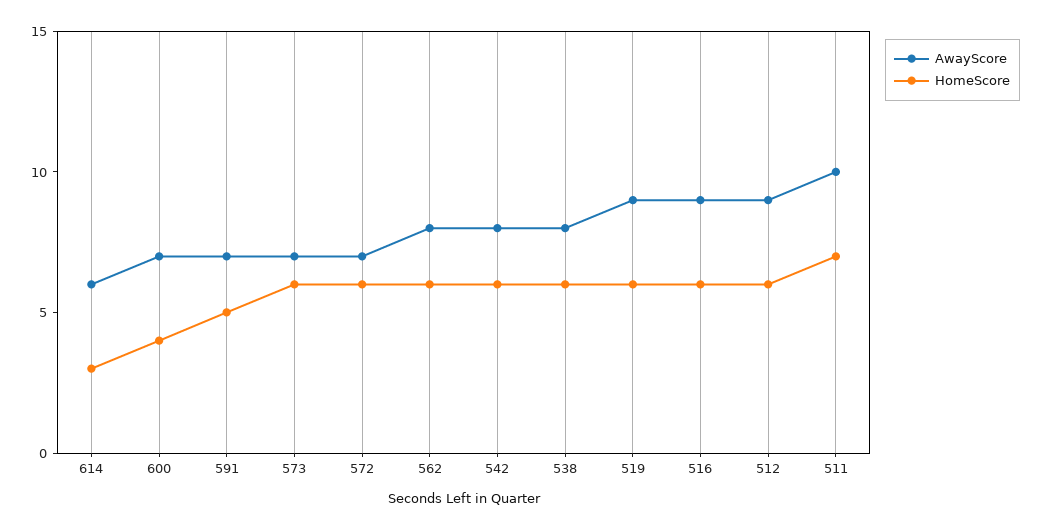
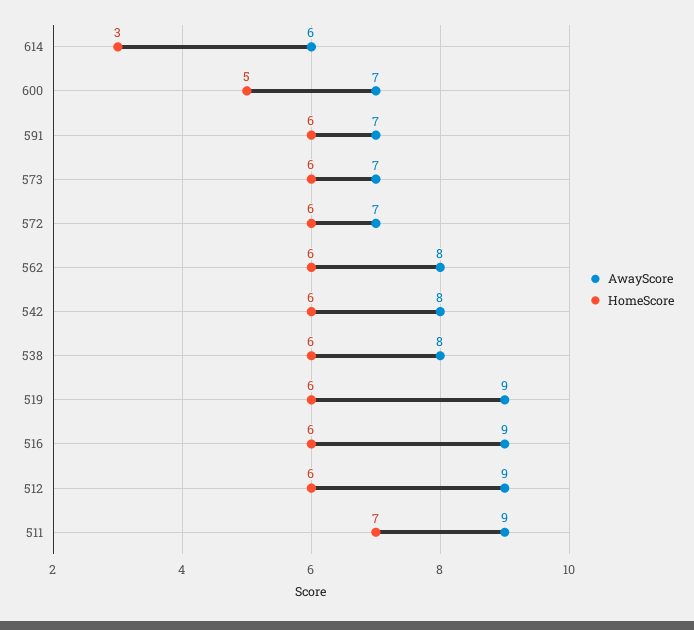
  {
    "AwayScore": {
      "614": 6,
      "600": 7,
      "591": 7,
      "573": 7,
      "572": 7,
      "562": 8,
      "542": 8,
      "538": 8,
      "519": 9,
      "516": 9,
      "512": 9,
-     "511": 10
+     "511": 9
    },
    "HomeScore": {
      "614": 3,
-     "600": 4,
+     "600": 5,
-     "591": 5,
+     "591": 6,
      "573": 6,
      "572": 6,
      "562": 6,
      "542": 6,
      "538": 6,
      "519": 6,
      "516": 6,
      "512": 6,
      "511": 7
    }
  }

